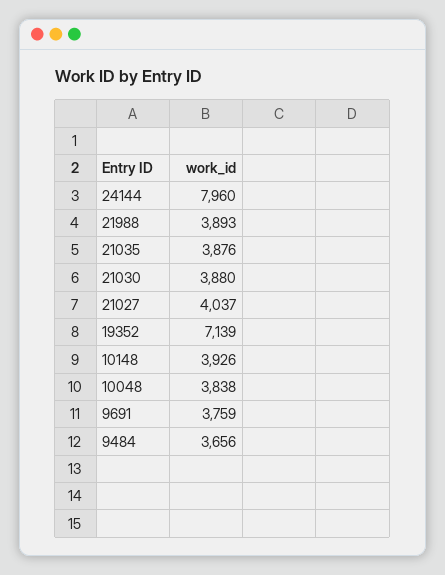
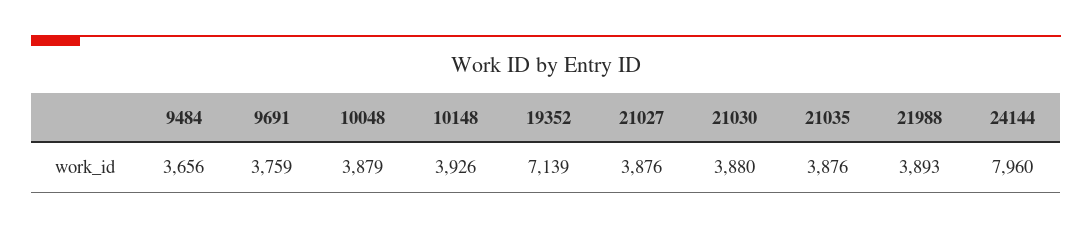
  {
    "24144": 7960,
    "21988": 3893,
    "21035": 3876,
    "21030": 3880,
-   "21027": 4037,
+   "21027": 3876,
    "19352": 7139,
    "10148": 3926,
-   "10048": 3838,
+   "10048": 3879,
    "9691": 3759,
    "9484": 3656
  }

